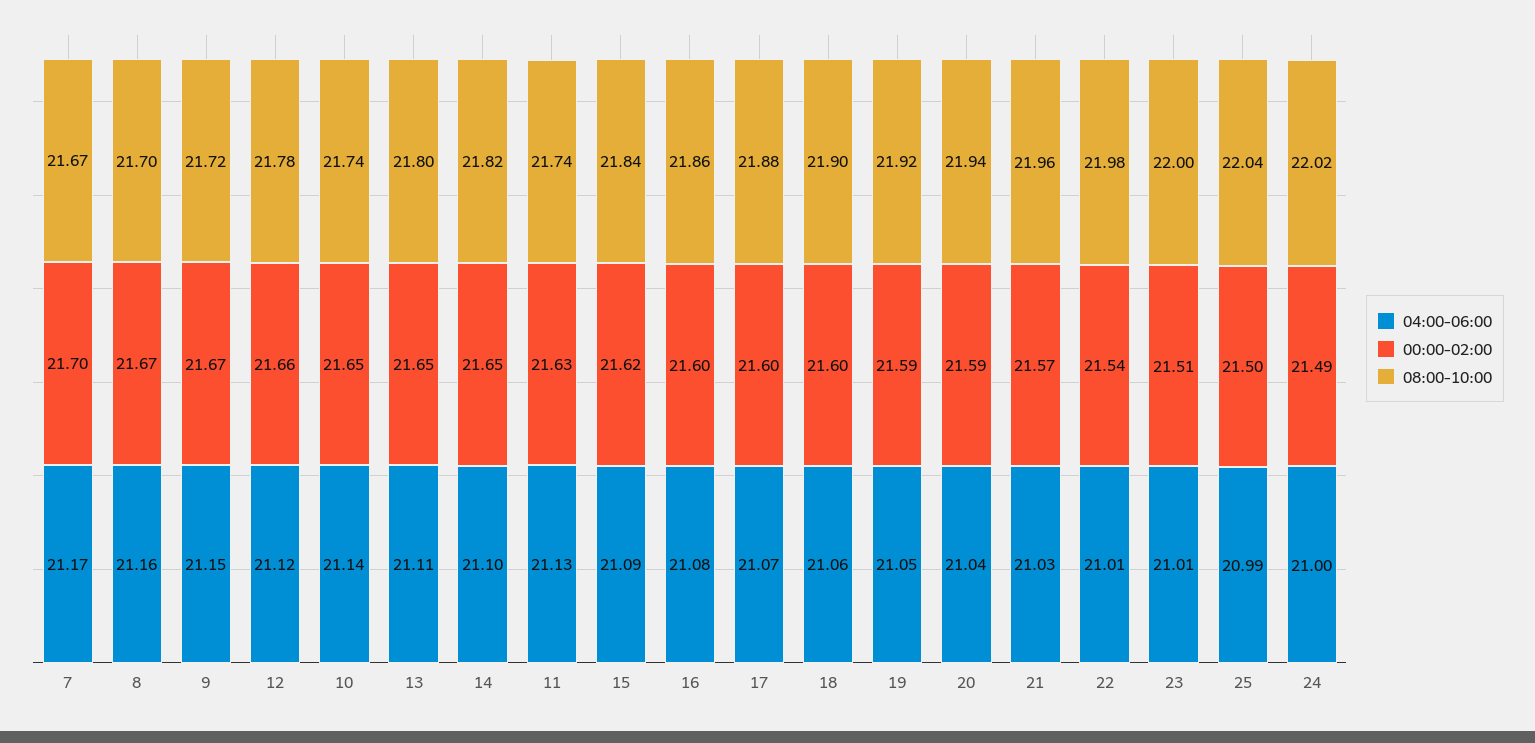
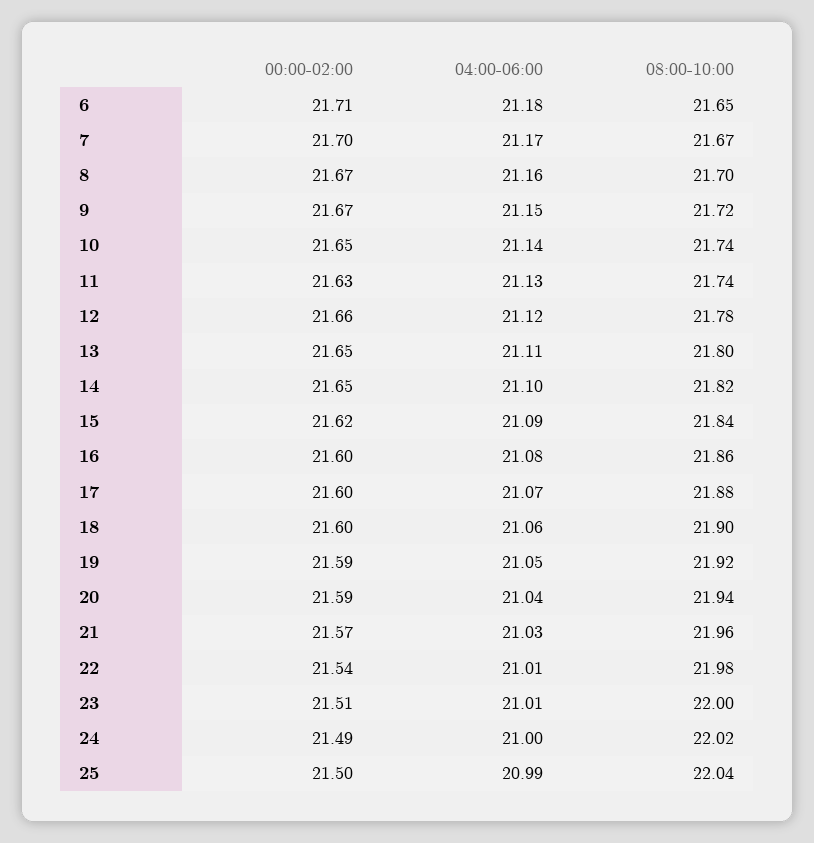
  {
    "04:00-06:00": {
      "7": 21.17,
      "8": 21.16,
      "9": 21.15,
      "12": 21.12,
      "10": 21.14,
      "13": 21.11,
      "14": 21.1,
      "11": 21.13,
      "15": 21.09,
      "16": 21.08,
      "17": 21.07,
      "18": 21.06,
      "19": 21.05,
      "20": 21.04,
      "21": 21.03,
      "22": 21.01,
      "23": 21.01,
      "25": 20.99,
-     "24": 21
+     "24": 21,
+     "6": 21.18
    },
    "00:00-02:00": {
      "7": 21.7,
      "8": 21.67,
      "9": 21.67,
      "12": 21.66,
      "10": 21.65,
      "13": 21.65,
      "14": 21.65,
      "11": 21.63,
      "15": 21.62,
      "16": 21.6,
      "17": 21.6,
      "18": 21.6,
      "19": 21.59,
      "20": 21.59,
      "21": 21.57,
      "22": 21.54,
      "23": 21.51,
      "25": 21.5,
-     "24": 21.49
+     "24": 21.49,
+     "6": 21.71
    },
    "08:00-10:00": {
      "7": 21.67,
      "8": 21.7,
      "9": 21.72,
      "12": 21.78,
      "10": 21.74,
      "13": 21.8,
      "14": 21.82,
      "11": 21.74,
      "15": 21.84,
      "16": 21.86,
      "17": 21.88,
      "18": 21.9,
      "19": 21.92,
      "20": 21.94,
      "21": 21.96,
      "22": 21.98,
      "23": 22,
      "25": 22.04,
-     "24": 22.02
+     "24": 22.02,
+     "6": 21.65
    }
  }

